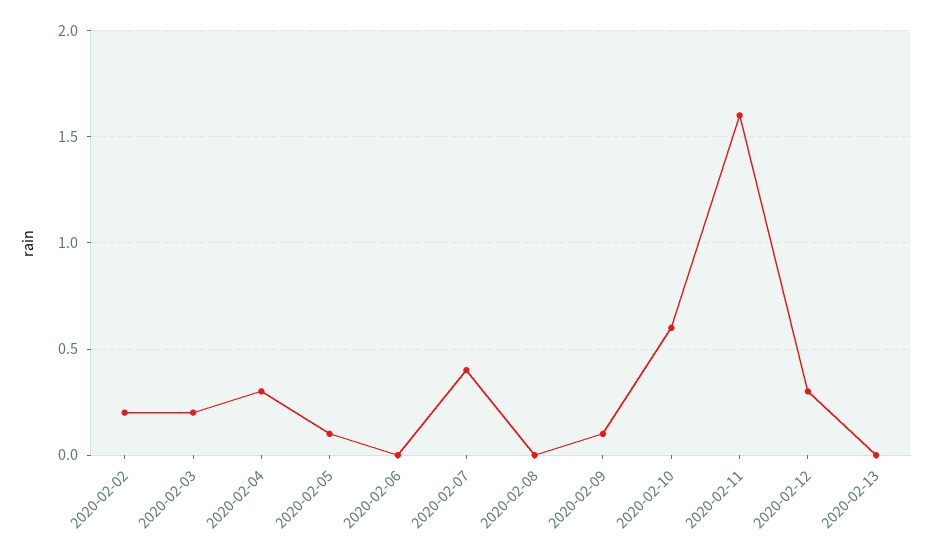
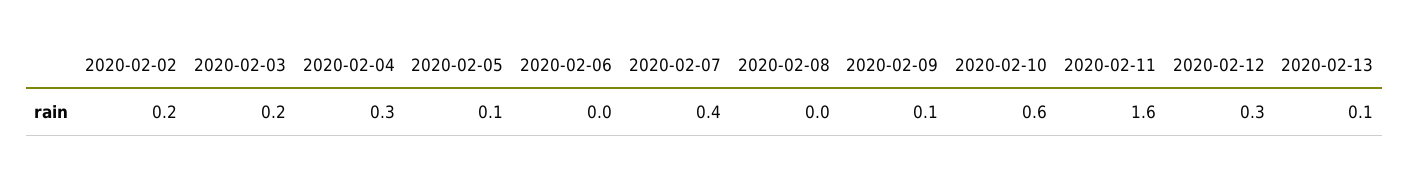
  {
    "2020-02-02": 0.2,
    "2020-02-03": 0.2,
    "2020-02-04": 0.3,
    "2020-02-05": 0.1,
    "2020-02-06": 0,
    "2020-02-07": 0.4,
    "2020-02-08": 0,
    "2020-02-09": 0.1,
    "2020-02-10": 0.6,
    "2020-02-11": 1.6,
    "2020-02-12": 0.3,
-   "2020-02-13": 0
+   "2020-02-13": 0.1
  }

